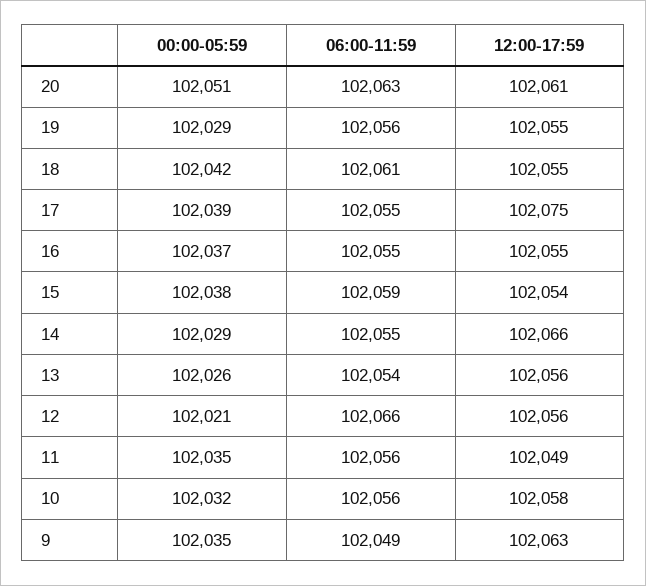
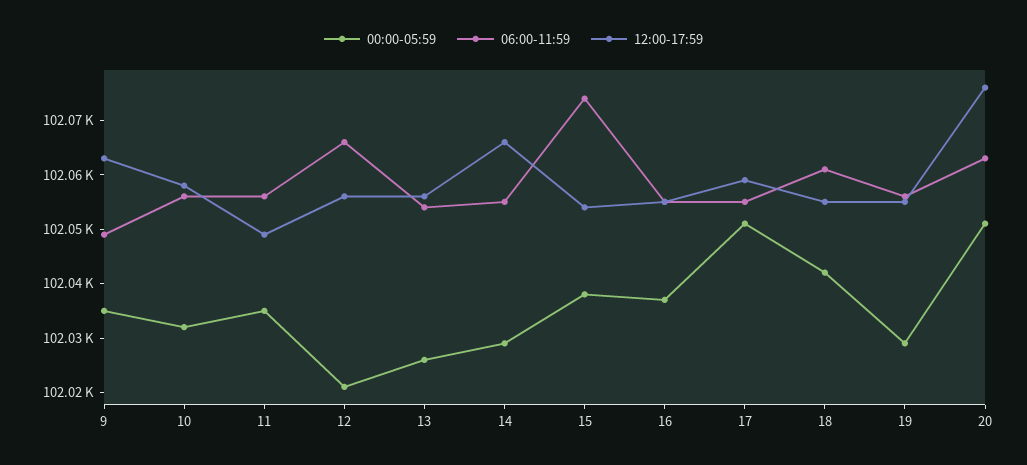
  {
    "00:00-05:59": {
      "20": 102051,
      "19": 102029,
      "18": 102042,
-     "17": 102039,
+     "17": 102050,
      "16": 102037,
      "15": 102038,
      "14": 102029,
      "13": 102026,
      "12": 102021,
      "11": 102035,
      "10": 102032,
      "9": 102035
    },
    "06:00-11:59": {
      "20": 102063,
      "19": 102056,
      "18": 102061,
      "17": 102055,
      "16": 102055,
-     "15": 102059,
+     "15": 102075,
      "14": 102055,
      "13": 102054,
      "12": 102066,
      "11": 102056,
      "10": 102056,
      "9": 102049
    },
    "12:00-17:59": {
-     "20": 102061,
+     "20": 102075,
      "19": 102055,
      "18": 102055,
-     "17": 102075,
+     "17": 102060,
      "16": 102055,
      "15": 102054,
      "14": 102066,
      "13": 102056,
      "12": 102056,
      "11": 102049,
      "10": 102058,
      "9": 102063
    }
  }

